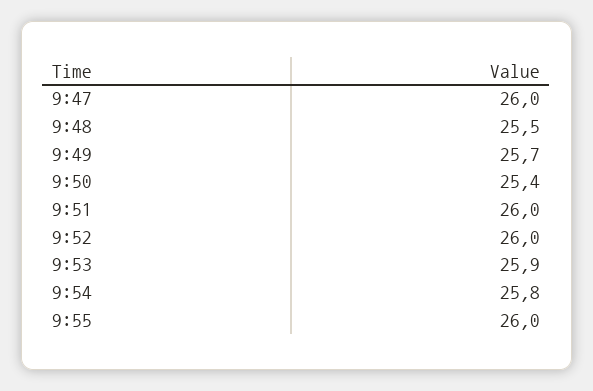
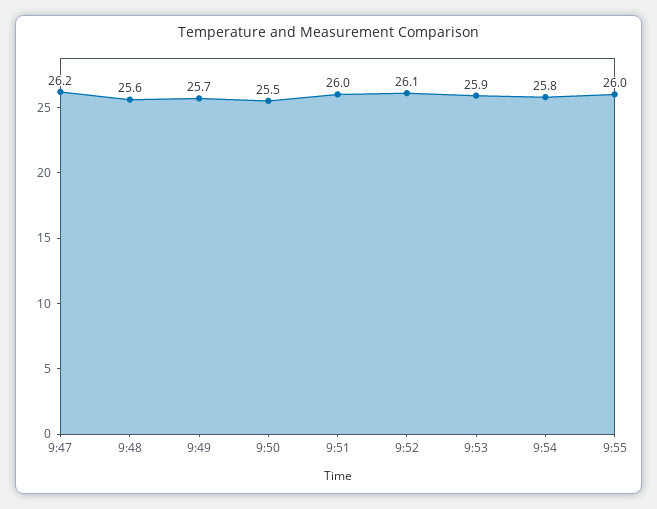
  {
-   "9:47": 26,
+   "9:47": 26.2,
-   "9:48": 25.5,
+   "9:48": 25.6,
    "9:49": 25.7,
-   "9:50": 25.4,
+   "9:50": 25.5,
    "9:51": 26,
-   "9:52": 26,
+   "9:52": 26.1,
    "9:53": 25.9,
    "9:54": 25.8,
    "9:55": 26
  }

